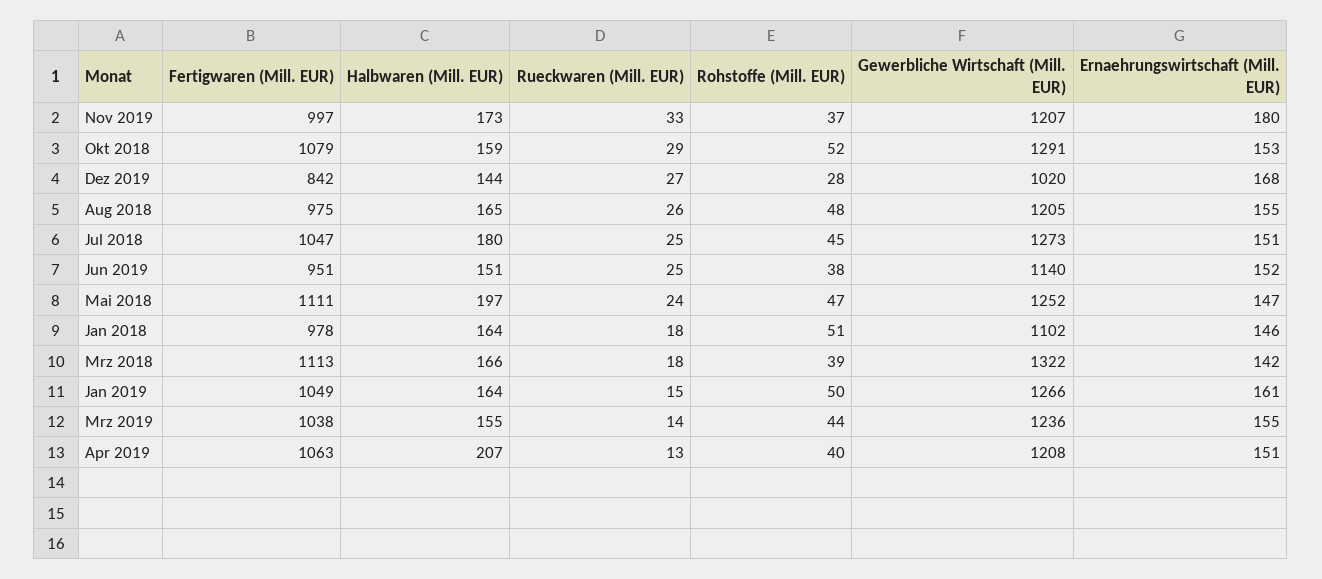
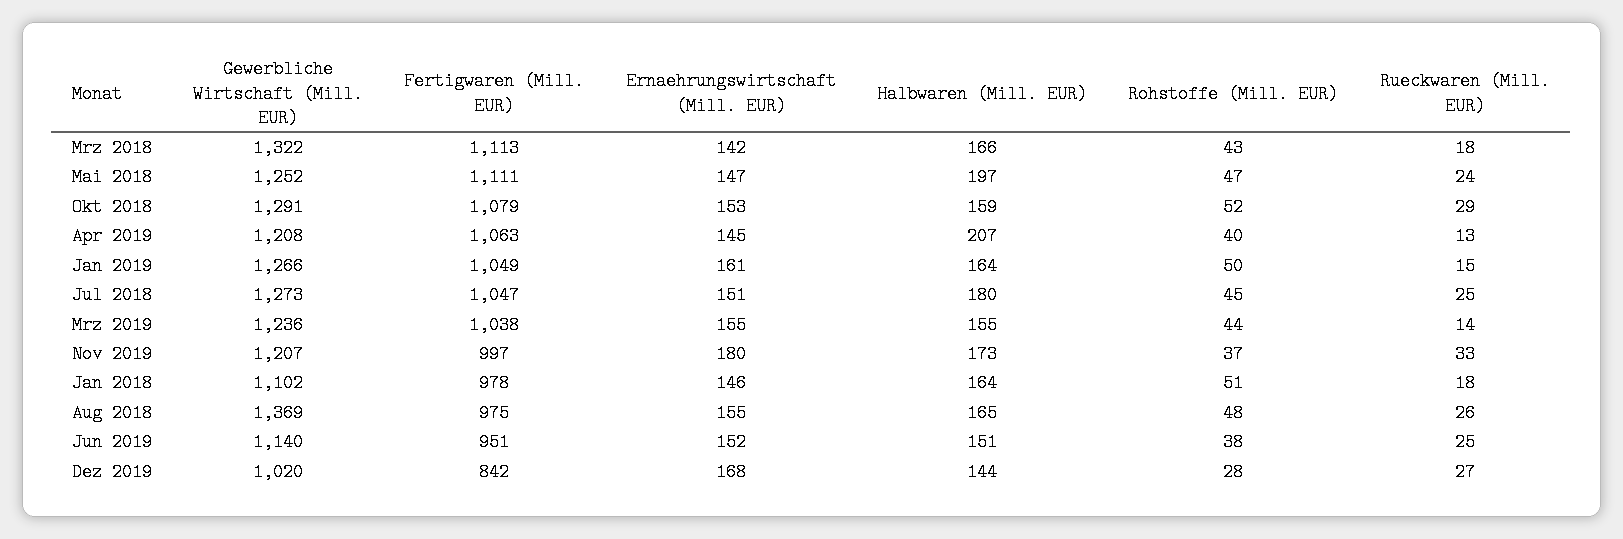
  {
    "Fertigwaren (Mill. EUR)": {
      "Nov 2019": 997,
      "Okt 2018": 1079,
      "Dez 2019": 842,
      "Aug 2018": 975,
      "Jul 2018": 1047,
      "Jun 2019": 951,
      "Mai 2018": 1111,
      "Jan 2018": 978,
      "Mrz 2018": 1113,
      "Jan 2019": 1049,
      "Mrz 2019": 1038,
      "Apr 2019": 1063
    },
    "Halbwaren (Mill. EUR)": {
      "Nov 2019": 173,
      "Okt 2018": 159,
      "Dez 2019": 144,
      "Aug 2018": 165,
      "Jul 2018": 180,
      "Jun 2019": 151,
      "Mai 2018": 197,
      "Jan 2018": 164,
      "Mrz 2018": 166,
      "Jan 2019": 164,
      "Mrz 2019": 155,
      "Apr 2019": 207
    },
    "Rueckwaren (Mill. EUR)": {
      "Nov 2019": 33,
      "Okt 2018": 29,
      "Dez 2019": 27,
      "Aug 2018": 26,
      "Jul 2018": 25,
      "Jun 2019": 25,
      "Mai 2018": 24,
      "Jan 2018": 18,
      "Mrz 2018": 18,
      "Jan 2019": 15,
      "Mrz 2019": 14,
      "Apr 2019": 13
    },
    "Rohstoffe (Mill. EUR)": {
      "Nov 2019": 37,
      "Okt 2018": 52,
      "Dez 2019": 28,
      "Aug 2018": 48,
      "Jul 2018": 45,
      "Jun 2019": 38,
      "Mai 2018": 47,
      "Jan 2018": 51,
-     "Mrz 2018": 39,
+     "Mrz 2018": 43,
      "Jan 2019": 50,
      "Mrz 2019": 44,
      "Apr 2019": 40
    },
    "Gewerbliche Wirtschaft (Mill. EUR)": {
      "Nov 2019": 1207,
      "Okt 2018": 1291,
      "Dez 2019": 1020,
-     "Aug 2018": 1205,
+     "Aug 2018": 1369,
      "Jul 2018": 1273,
      "Jun 2019": 1140,
      "Mai 2018": 1252,
      "Jan 2018": 1102,
      "Mrz 2018": 1322,
      "Jan 2019": 1266,
      "Mrz 2019": 1236,
      "Apr 2019": 1208
    },
    "Ernaehrungswirtschaft (Mill. EUR)": {
      "Nov 2019": 180,
      "Okt 2018": 153,
      "Dez 2019": 168,
      "Aug 2018": 155,
      "Jul 2018": 151,
      "Jun 2019": 152,
      "Mai 2018": 147,
      "Jan 2018": 146,
      "Mrz 2018": 142,
      "Jan 2019": 161,
      "Mrz 2019": 155,
-     "Apr 2019": 151
+     "Apr 2019": 145
    }
  }

